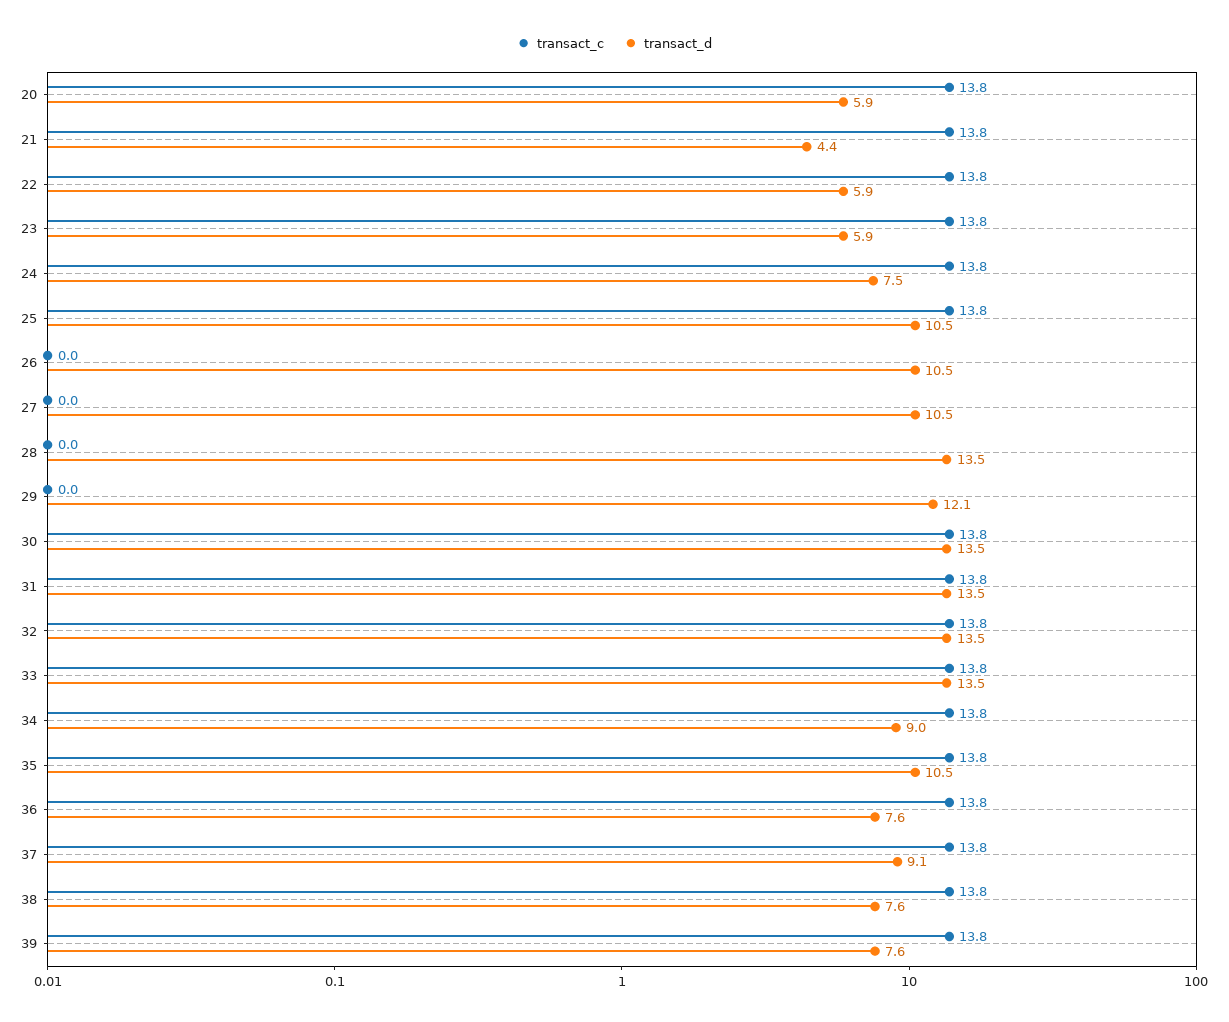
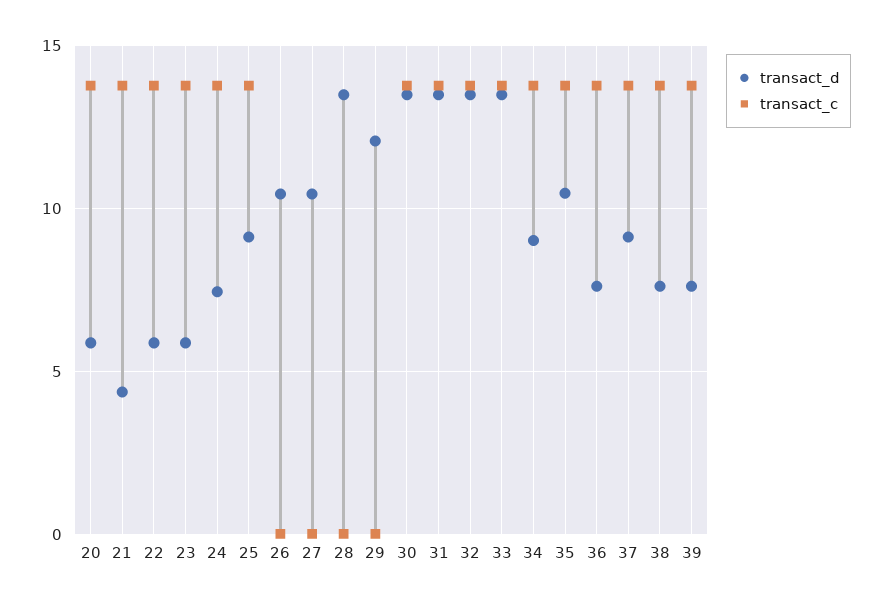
  {
    "transact_c": {
      "20": 13.8,
      "21": 13.8,
      "22": 13.8,
      "23": 13.8,
      "24": 13.8,
      "25": 13.8,
      "26": 0,
      "27": 0,
      "28": 0,
      "29": 0,
      "30": 13.8,
      "31": 13.8,
      "32": 13.8,
      "33": 13.8,
      "34": 13.8,
      "35": 13.8,
      "36": 13.8,
      "37": 13.8,
      "38": 13.8,
      "39": 13.8
    },
    "transact_d": {
      "20": 5.9,
      "21": 4.4,
      "22": 5.9,
      "23": 5.9,
      "24": 7.5,
-     "25": 10.5,
+     "25": 9,
      "26": 10.5,
      "27": 10.5,
      "28": 13.5,
      "29": 12.1,
      "30": 13.5,
      "31": 13.5,
      "32": 13.5,
      "33": 13.5,
      "34": 9,
      "35": 10.5,
      "36": 7.6,
      "37": 9.1,
      "38": 7.6,
      "39": 7.6
    }
  }

